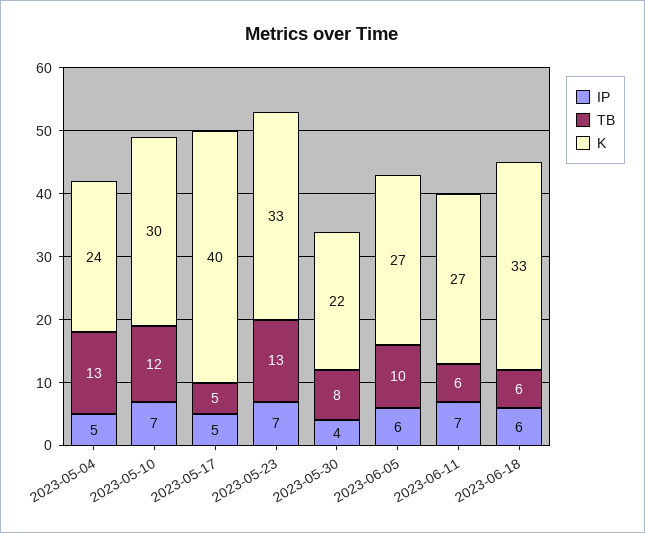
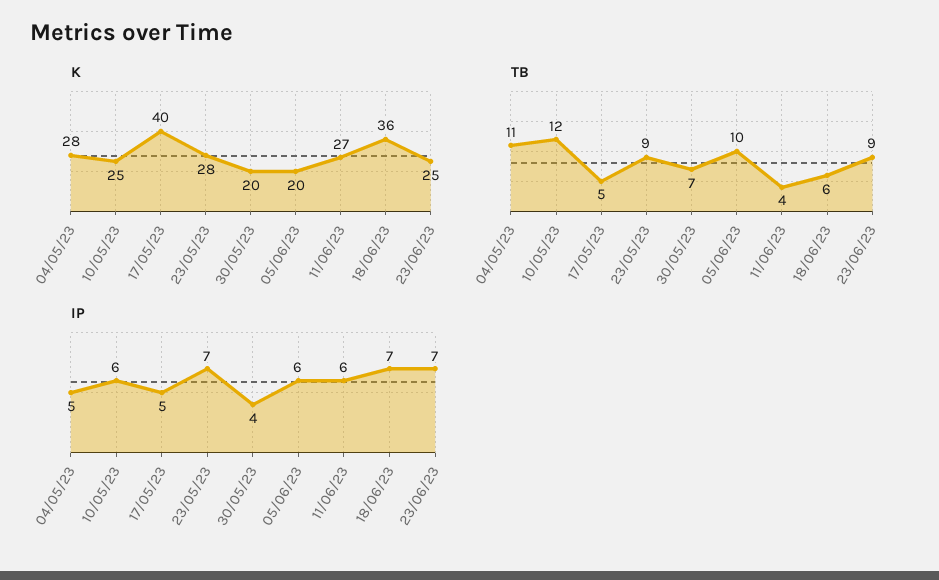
  {
    "IP": {
      "2023-05-04": 5,
-     "2023-05-10": 7,
+     "2023-05-10": 6,
      "2023-05-17": 5,
      "2023-05-23": 7,
      "2023-05-30": 4,
      "2023-06-05": 6,
-     "2023-06-11": 7,
+     "2023-06-11": 6,
-     "2023-06-18": 6
+     "2023-06-18": 7,
+     "23/06/23": 7
    },
    "TB": {
-     "2023-05-04": 13,
+     "2023-05-04": 11,
      "2023-05-10": 12,
      "2023-05-17": 5,
-     "2023-05-23": 13,
+     "2023-05-23": 9,
-     "2023-05-30": 8,
+     "2023-05-30": 7,
      "2023-06-05": 10,
-     "2023-06-11": 6,
+     "2023-06-11": 4,
-     "2023-06-18": 6
+     "2023-06-18": 6,
+     "23/06/23": 9
    },
    "K": {
-     "2023-05-04": 24,
+     "2023-05-04": 28,
-     "2023-05-10": 30,
+     "2023-05-10": 25,
      "2023-05-17": 40,
-     "2023-05-23": 33,
+     "2023-05-23": 28,
-     "2023-05-30": 22,
+     "2023-05-30": 20,
-     "2023-06-05": 27,
+     "2023-06-05": 20,
      "2023-06-11": 27,
-     "2023-06-18": 33
+     "2023-06-18": 36,
+     "23/06/23": 25
    }
  }

